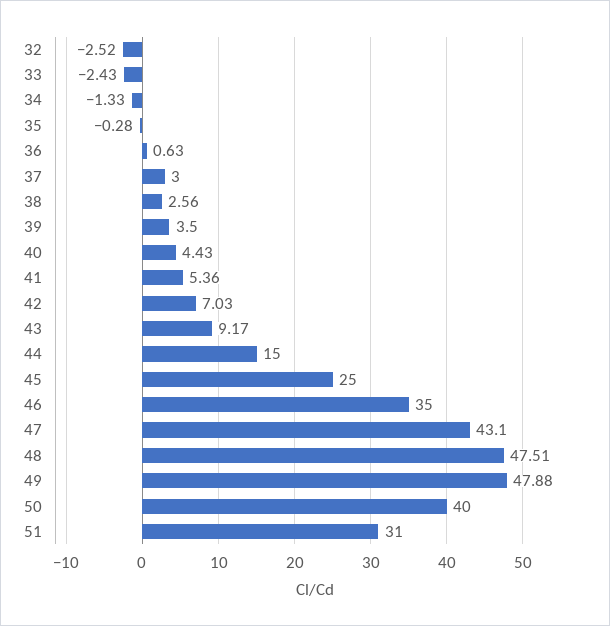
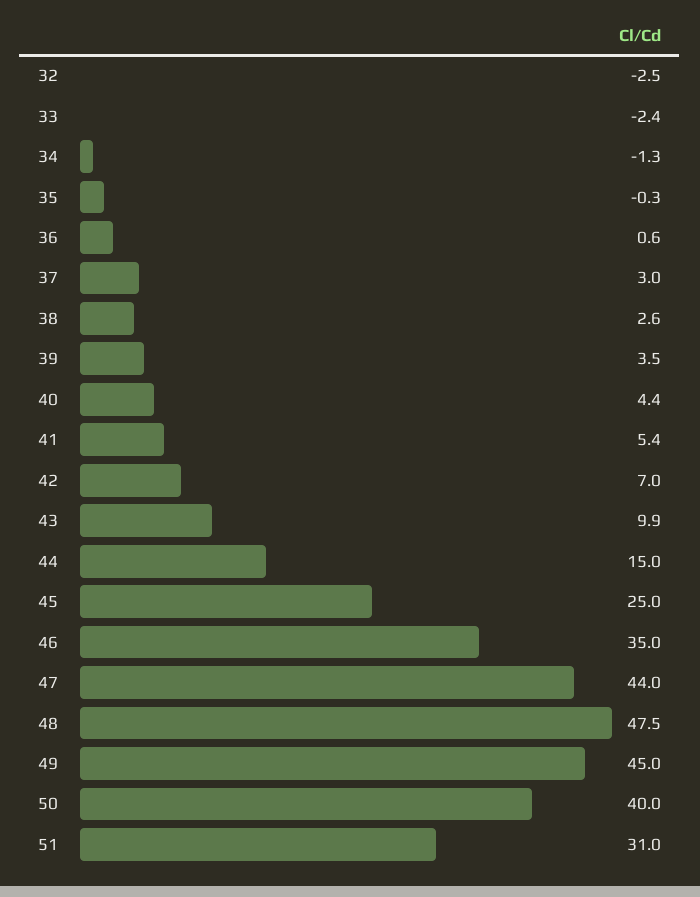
  {
    "32": -2.52,
    "33": -2.43,
    "34": -1.33,
    "35": -0.28,
    "36": 0.63,
    "37": 3,
    "38": 2.56,
    "39": 3.5,
    "40": 4.43,
    "41": 5.36,
    "42": 7.03,
-   "43": 9.17,
+   "43": 9.9,
    "44": 15,
    "45": 25,
    "46": 35,
-   "47": 43.1,
+   "47": 44,
    "48": 47.51,
-   "49": 47.88,
+   "49": 45,
    "50": 40,
    "51": 31
  }

